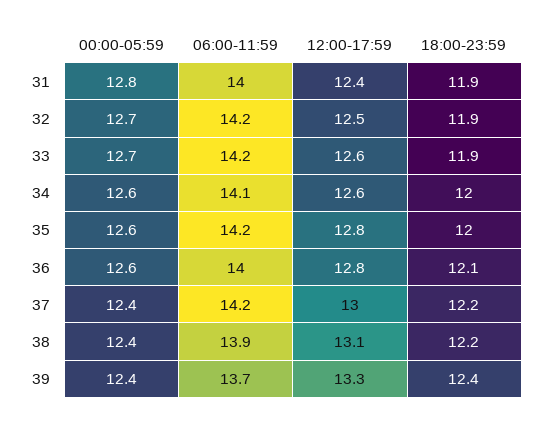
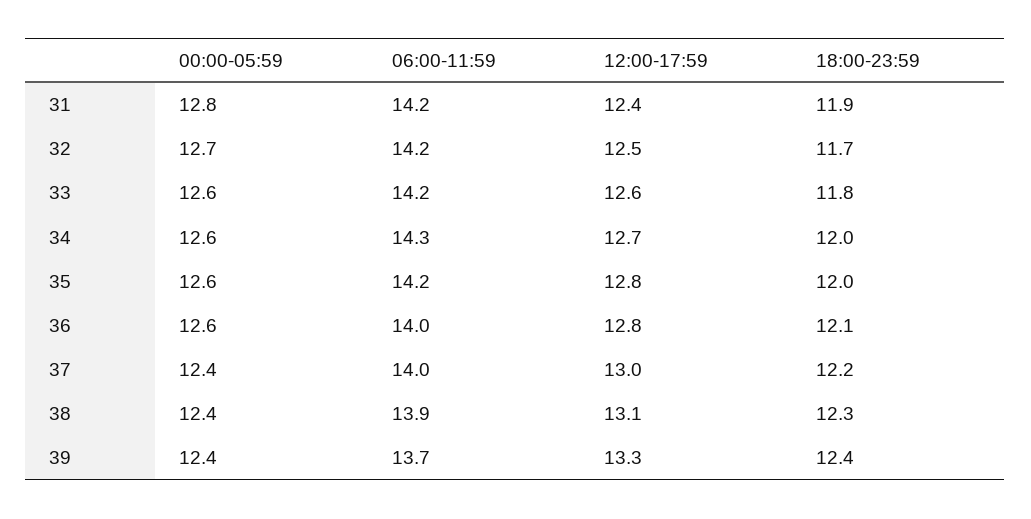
  {
    "00:00-05:59": {
      "31": 12.8,
      "32": 12.7,
-     "33": 12.7,
+     "33": 12.6,
      "34": 12.6,
      "35": 12.6,
      "36": 12.6,
      "37": 12.4,
      "38": 12.4,
      "39": 12.4
    },
    "06:00-11:59": {
-     "31": 14,
+     "31": 14.2,
      "32": 14.2,
      "33": 14.2,
-     "34": 14.1,
+     "34": 14.3,
      "35": 14.2,
      "36": 14,
-     "37": 14.2,
+     "37": 14,
      "38": 13.9,
      "39": 13.7
    },
    "12:00-17:59": {
      "31": 12.4,
      "32": 12.5,
      "33": 12.6,
-     "34": 12.6,
+     "34": 12.7,
      "35": 12.8,
      "36": 12.8,
      "37": 13,
      "38": 13.1,
      "39": 13.3
    },
    "18:00-23:59": {
      "31": 11.9,
-     "32": 11.9,
+     "32": 11.7,
-     "33": 11.9,
+     "33": 11.8,
      "34": 12,
      "35": 12,
      "36": 12.1,
      "37": 12.2,
-     "38": 12.2,
+     "38": 12.3,
      "39": 12.4
    }
  }

